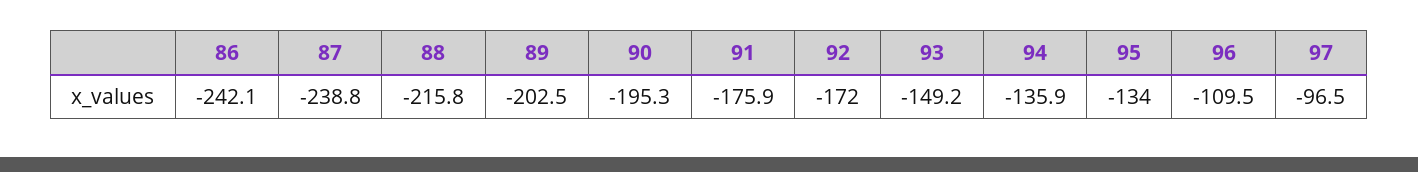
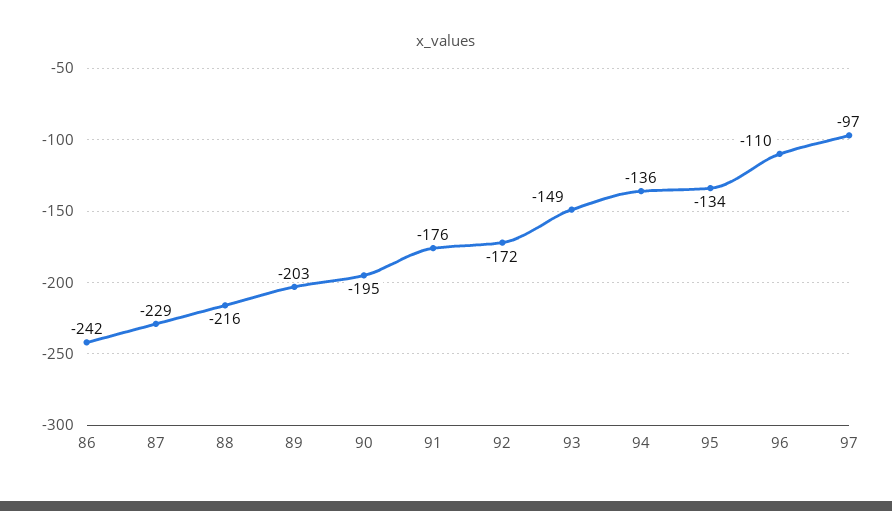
  {
    "86": -242.1,
-   "87": -238.8,
+   "87": -229,
    "88": -215.8,
    "89": -202.5,
    "90": -195.3,
    "91": -175.9,
    "92": -172,
    "93": -149.2,
    "94": -135.9,
    "95": -134,
    "96": -109.5,
    "97": -96.5
  }

